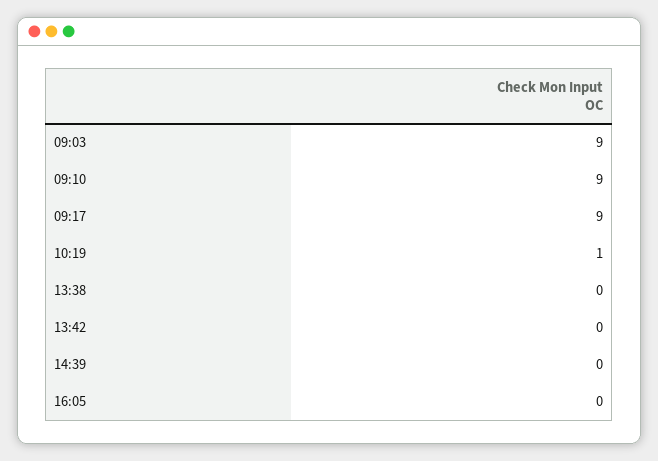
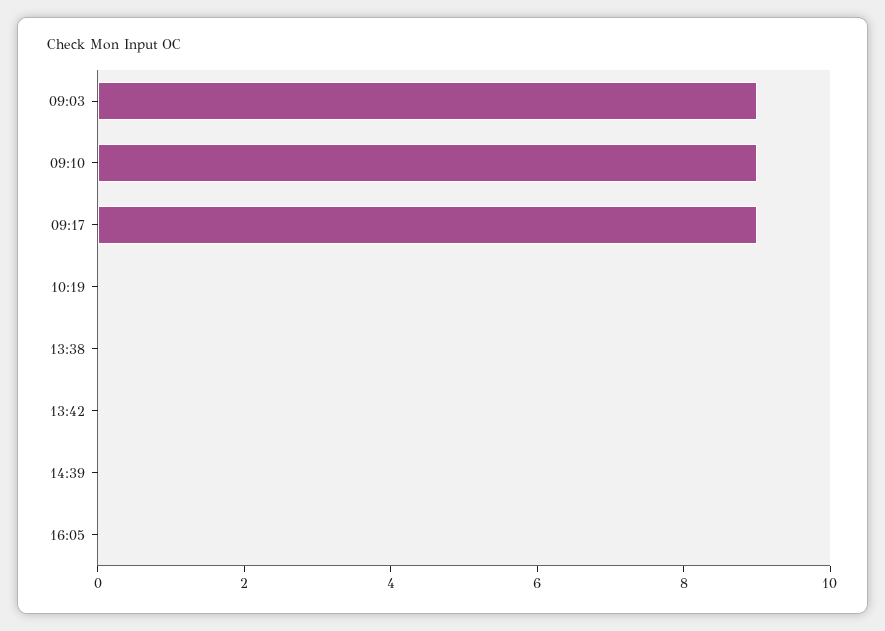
  {
    "09:03": 9,
    "09:10": 9,
    "09:17": 9,
-   "10:19": 1,
+   "10:19": 0,
    "13:38": 0,
    "13:42": 0,
    "14:39": 0,
    "16:05": 0
  }

